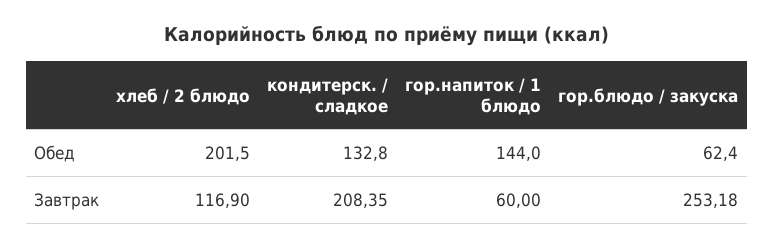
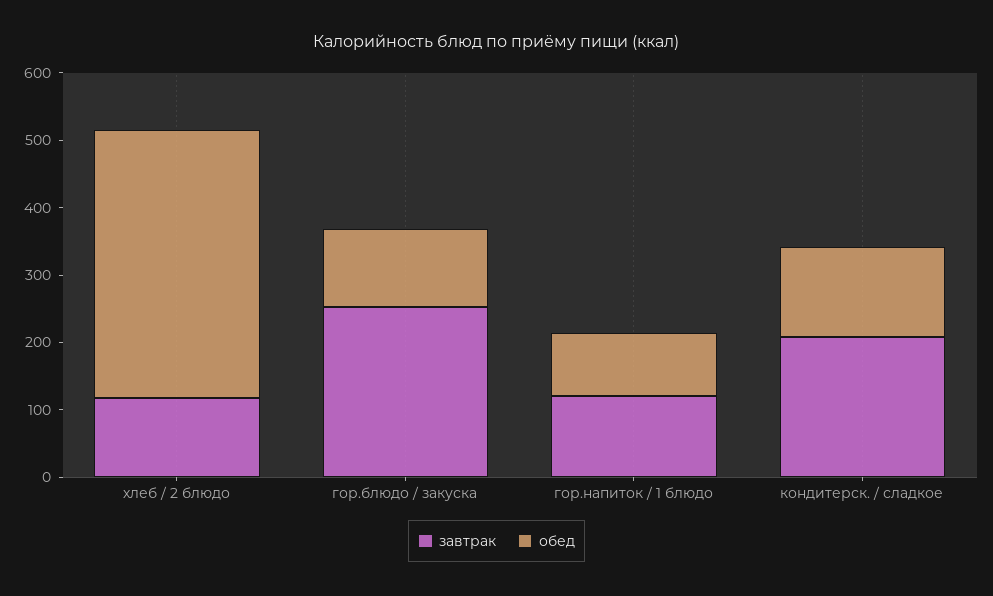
  {
    "Обед": {
-     "хлеб / 2 блюдо": 201.5,
+     "хлеб / 2 блюдо": 400,
      "кондитерск. / сладкое": 132.8,
-     "гор.напиток / 1 блюдо": 144,
+     "гор.напиток / 1 блюдо": 100,
-     "гор.блюдо / закуска": 62.4
+     "гор.блюдо / закуска": 120
    },
    "Завтрак": {
      "хлеб / 2 блюдо": 116.9,
      "кондитерск. / сладкое": 208.35,
-     "гор.напиток / 1 блюдо": 60,
+     "гор.напиток / 1 блюдо": 120,
      "гор.блюдо / закуска": 253.18
    }
  }

